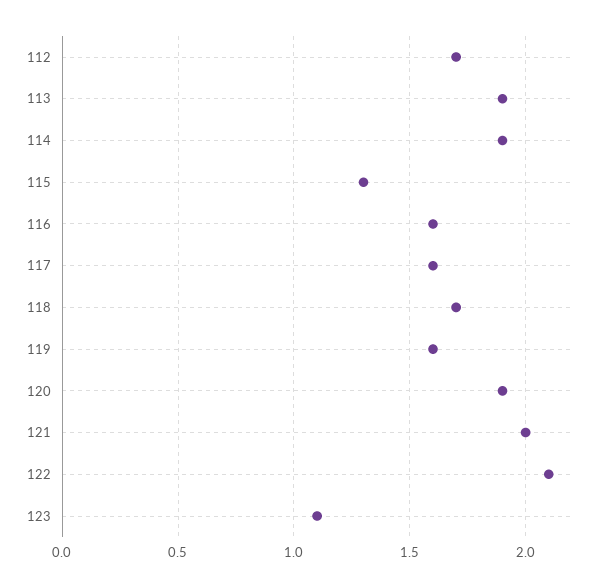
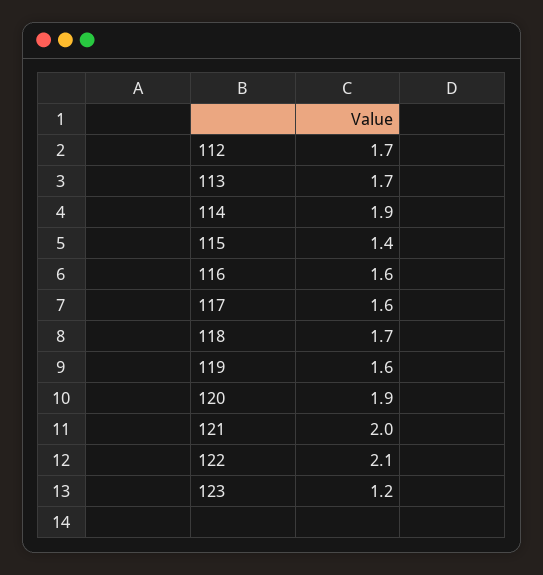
  {
    "112": 1.7,
-   "113": 1.9,
+   "113": 1.7,
    "114": 1.9,
-   "115": 1.3,
+   "115": 1.4,
    "116": 1.6,
    "117": 1.6,
    "118": 1.7,
    "119": 1.6,
    "120": 1.9,
    "121": 2,
    "122": 2.1,
-   "123": 1.1
+   "123": 1.2
  }

